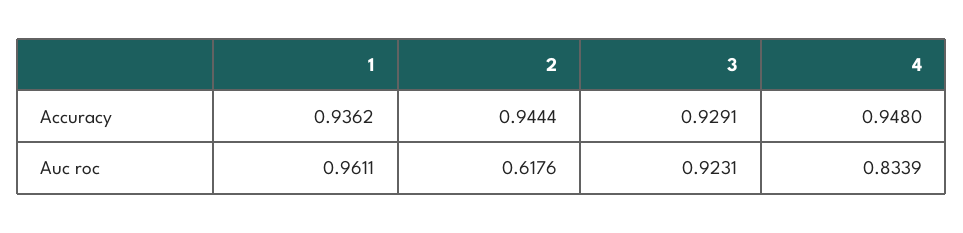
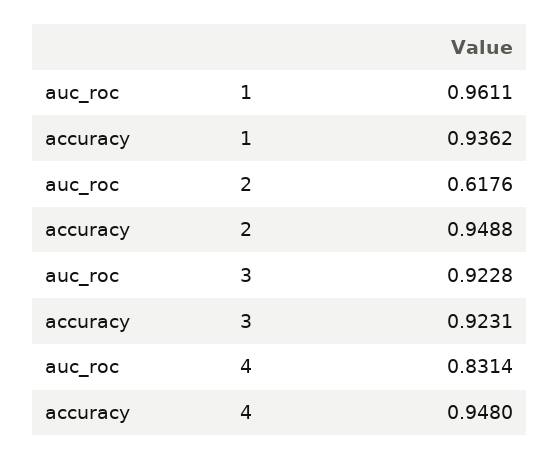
  {
    "1": {
      "Accuracy": 0.9362,
      "Auc roc": 0.9611
    },
    "2": {
-     "Accuracy": 0.9444,
+     "Accuracy": 0.9488,
      "Auc roc": 0.6176
    },
    "3": {
-     "Accuracy": 0.9291,
+     "Accuracy": 0.9231,
-     "Auc roc": 0.9231
+     "Auc roc": 0.9228
    },
    "4": {
      "Accuracy": 0.948,
-     "Auc roc": 0.8339
+     "Auc roc": 0.8314
    }
  }

